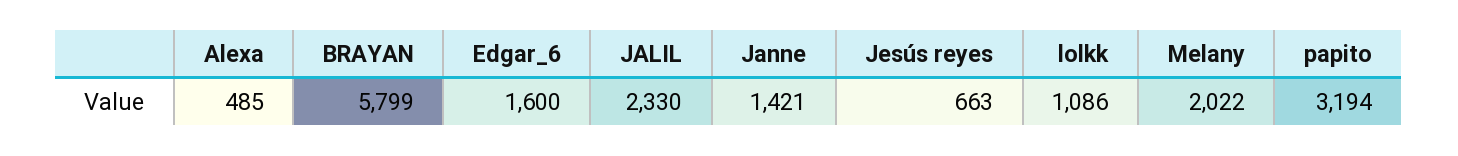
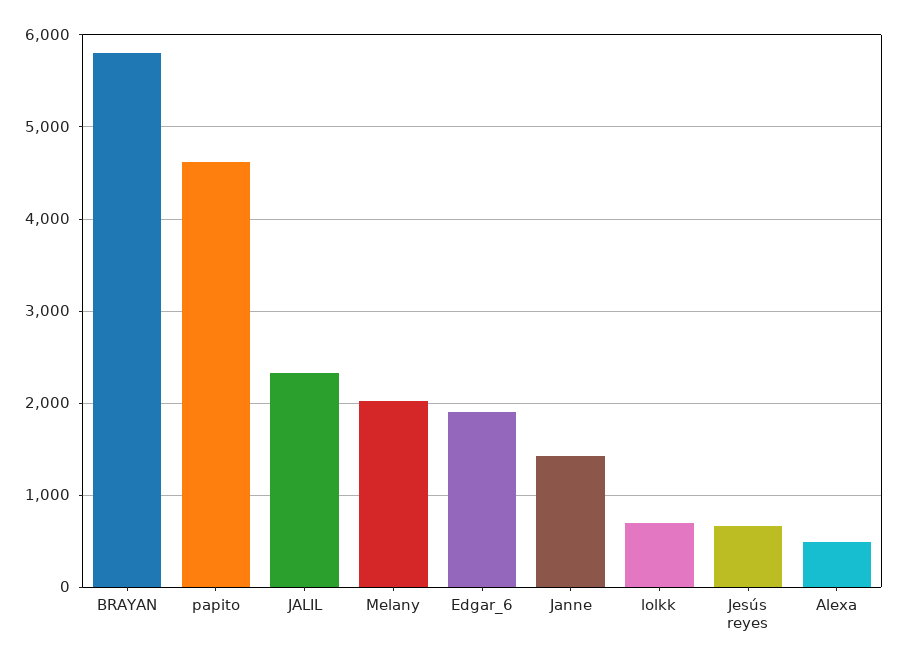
  {
    "Alexa": 485,
    "BRAYAN": 5799,
-   "Edgar_6": 1600,
+   "Edgar_6": 1900,
    "JALIL": 2330,
    "Janne": 1421,
    "Jesús reyes": 663,
-   "lolkk": 1086,
+   "lolkk": 700,
    "Melany": 2022,
-   "papito": 3194
+   "papito": 4600
  }

